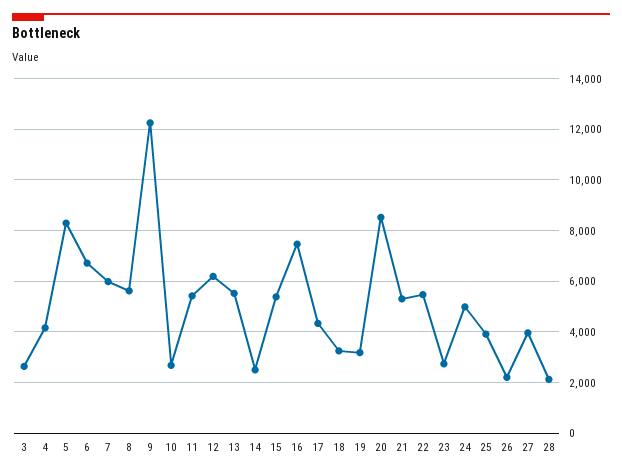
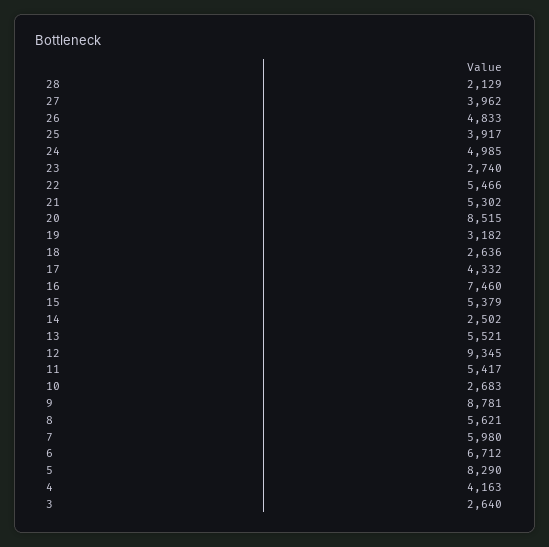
  {
    "3": 2640,
    "4": 4163,
    "5": 8290,
    "6": 6712,
    "7": 5980,
    "8": 5621,
-   "9": 12250,
+   "9": 8781,
    "10": 2683,
    "11": 5417,
-   "12": 6250,
+   "12": 9345,
    "13": 5521,
    "14": 2502,
    "15": 5379,
    "16": 7460,
    "17": 4332,
-   "18": 3250,
+   "18": 2636,
    "19": 3182,
    "20": 8515,
    "21": 5302,
    "22": 5466,
    "23": 2740,
    "24": 4985,
    "25": 3917,
-   "26": 2250,
+   "26": 4833,
    "27": 3962,
    "28": 2129
  }

